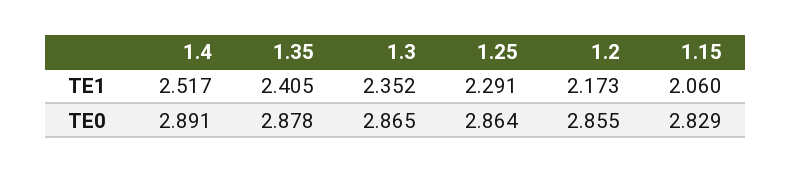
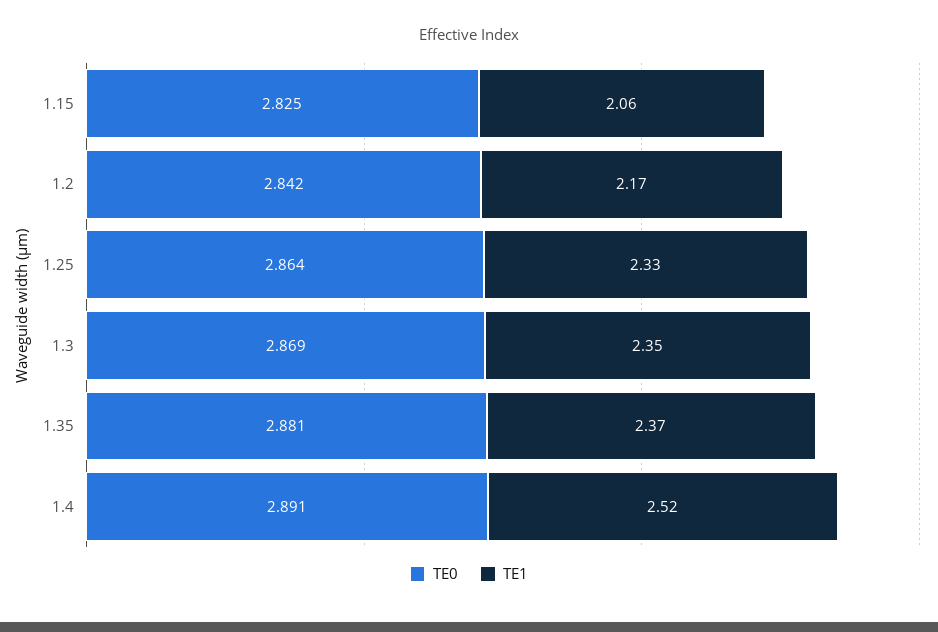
  {
    "TE1": {
      "1.4": 2.517,
-     "1.35": 2.405,
+     "1.35": 2.37,
      "1.3": 2.352,
-     "1.25": 2.291,
+     "1.25": 2.33,
      "1.2": 2.173,
      "1.15": 2.06
    },
    "TE0": {
      "1.4": 2.891,
-     "1.35": 2.878,
+     "1.35": 2.881,
-     "1.3": 2.865,
+     "1.3": 2.869,
      "1.25": 2.864,
-     "1.2": 2.855,
+     "1.2": 2.842,
-     "1.15": 2.829
+     "1.15": 2.825
    }
  }

